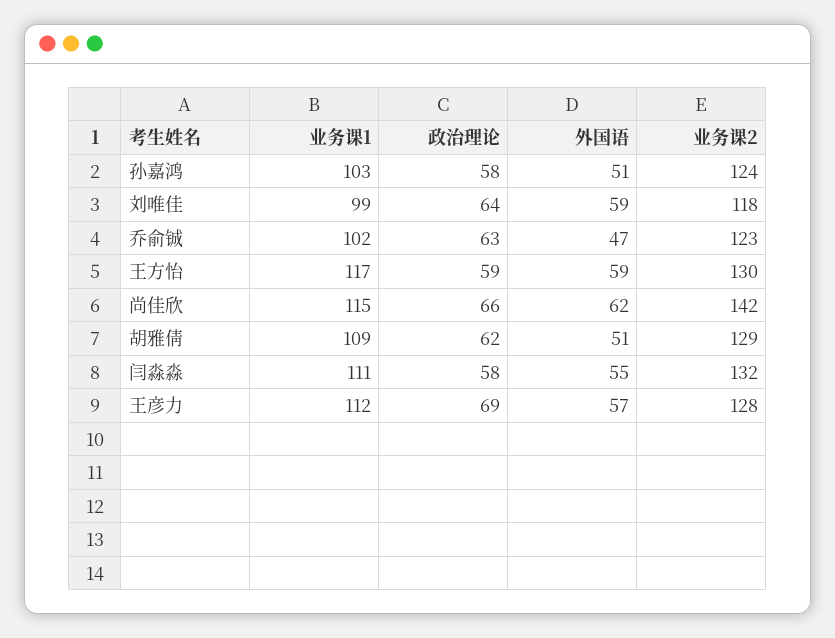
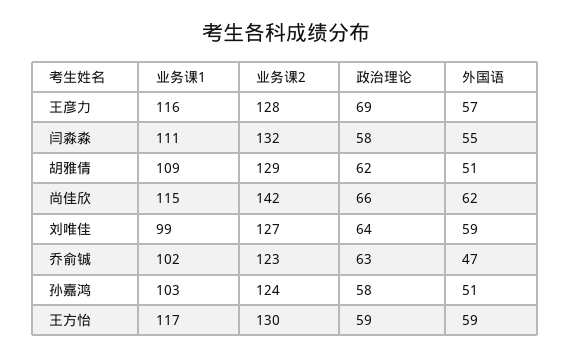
  {
    "业务课1": {
      "孙嘉鸿": 103,
      "刘唯佳": 99,
      "乔俞铖": 102,
      "王方怡": 117,
      "尚佳欣": 115,
      "胡雅倩": 109,
      "闫淼淼": 111,
-     "王彦力": 112
+     "王彦力": 116
    },
    "政治理论": {
      "孙嘉鸿": 58,
      "刘唯佳": 64,
      "乔俞铖": 63,
      "王方怡": 59,
      "尚佳欣": 66,
      "胡雅倩": 62,
      "闫淼淼": 58,
      "王彦力": 69
    },
    "外国语": {
      "孙嘉鸿": 51,
      "刘唯佳": 59,
      "乔俞铖": 47,
      "王方怡": 59,
      "尚佳欣": 62,
      "胡雅倩": 51,
      "闫淼淼": 55,
      "王彦力": 57
    },
    "业务课2": {
      "孙嘉鸿": 124,
-     "刘唯佳": 118,
+     "刘唯佳": 127,
      "乔俞铖": 123,
      "王方怡": 130,
      "尚佳欣": 142,
      "胡雅倩": 129,
      "闫淼淼": 132,
      "王彦力": 128
    }
  }

